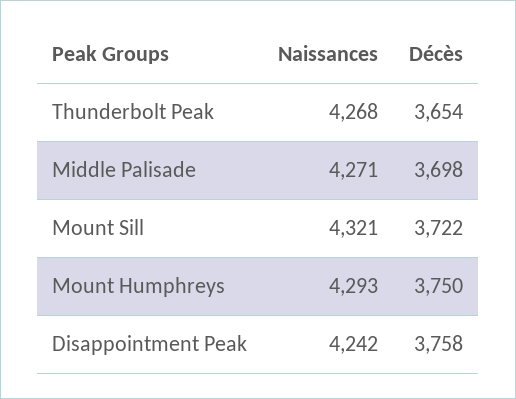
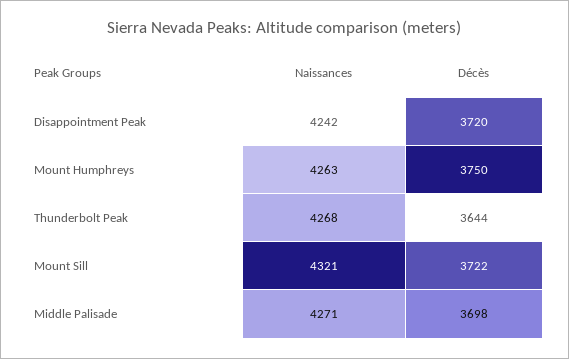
  {
    "Naissances": {
      "Thunderbolt Peak": 4268,
      "Middle Palisade": 4271,
      "Mount Sill": 4321,
-     "Mount Humphreys": 4293,
+     "Mount Humphreys": 4263,
      "Disappointment Peak": 4242
    },
    "Décès": {
-     "Thunderbolt Peak": 3654,
+     "Thunderbolt Peak": 3644,
      "Middle Palisade": 3698,
      "Mount Sill": 3722,
      "Mount Humphreys": 3750,
-     "Disappointment Peak": 3758
+     "Disappointment Peak": 3720
    }
  }

